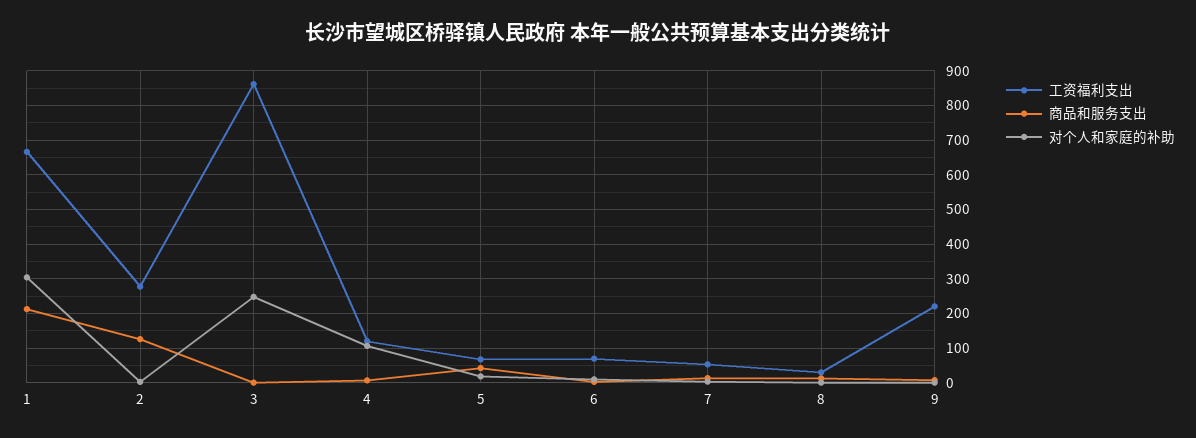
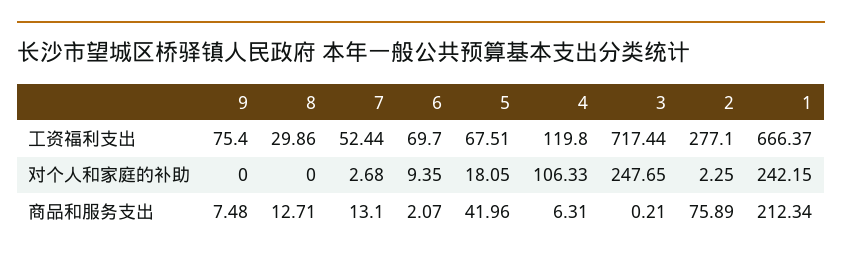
  {
    "工资福利支出": {
      "1": 666.37,
      "2": 277.1,
-     "3": 860,
+     "3": 717.44,
      "4": 119.8,
      "5": 67.51,
      "6": 69.7,
      "7": 52.44,
      "8": 29.86,
-     "9": 220
+     "9": 75.4
    },
    "商品和服务支出": {
      "1": 212.34,
-     "2": 120,
+     "2": 75.89,
      "3": 0.21,
      "4": 6.31,
      "5": 41.96,
      "6": 2.07,
      "7": 13.1,
      "8": 12.71,
      "9": 7.48
    },
    "对个人和家庭的补助": {
-     "1": 300,
+     "1": 242.15,
      "2": 2.25,
      "3": 247.65,
      "4": 106.33,
      "5": 18.05,
      "6": 9.35,
      "7": 2.68,
      "8": 0,
      "9": 0
    }
  }

